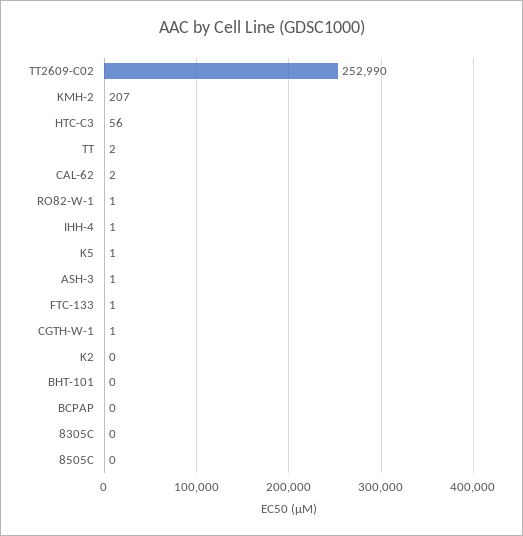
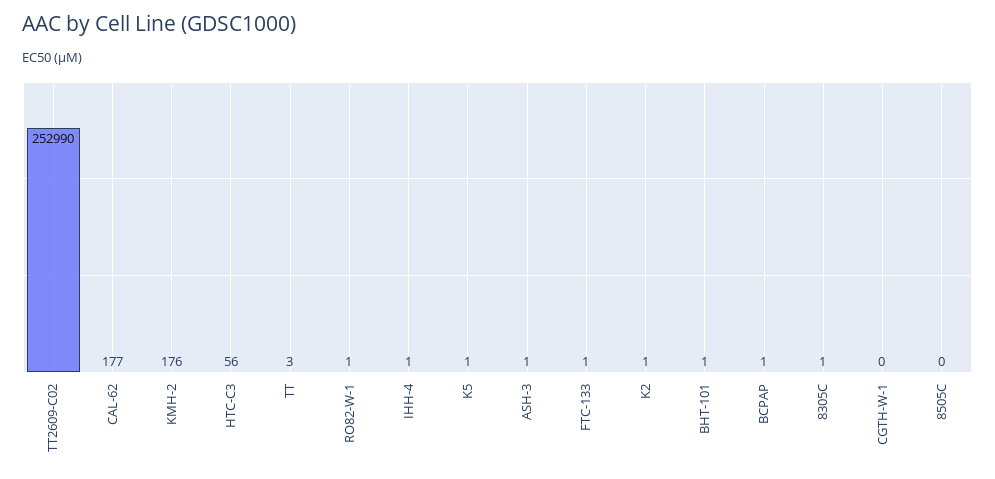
  {
    "TT2609-C02": 252990,
-   "KMH-2": 207,
+   "KMH-2": 176,
    "HTC-C3": 56,
-   "TT": 2,
+   "TT": 3,
-   "CAL-62": 2,
+   "CAL-62": 177,
    "RO82-W-1": 1,
    "IHH-4": 1,
    "K5": 1,
    "ASH-3": 1,
    "FTC-133": 1,
-   "CGTH-W-1": 1,
+   "CGTH-W-1": 0,
-   "K2": 0,
+   "K2": 1,
-   "BHT-101": 0,
+   "BHT-101": 1,
-   "BCPAP": 0,
+   "BCPAP": 1,
-   "8305C": 0,
+   "8305C": 1,
    "8505C": 0
  }

